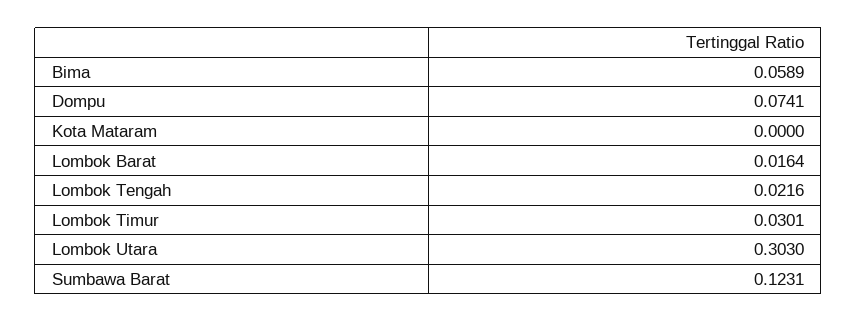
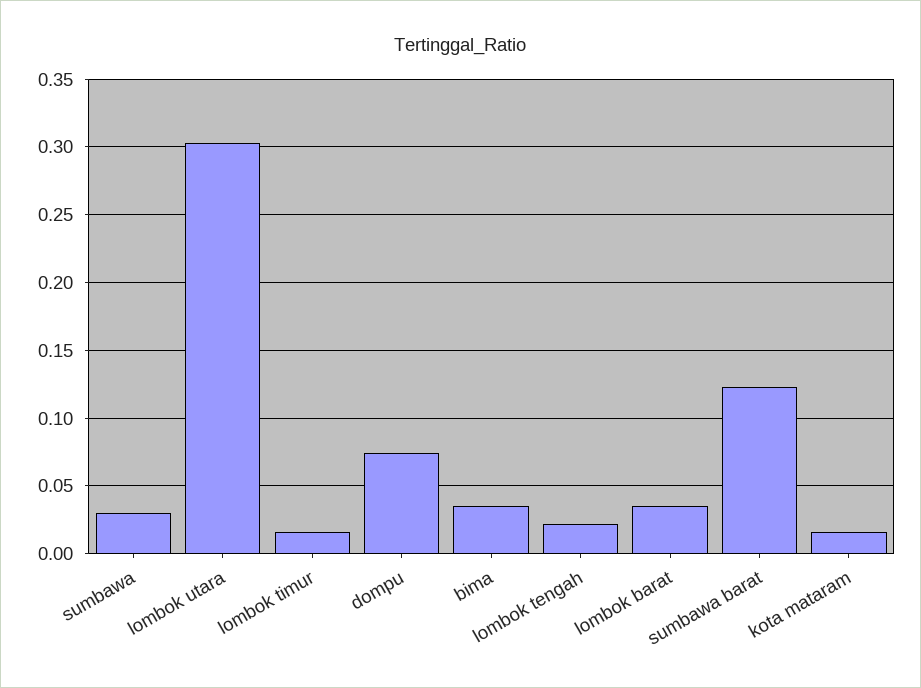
  {
-   "Bima": 0.0589,
+   "Bima": 0.035,
    "Dompu": 0.0741,
-   "Kota Mataram": 0,
+   "Kota Mataram": 0.015,
-   "Lombok Barat": 0.0164,
+   "Lombok Barat": 0.035,
    "Lombok Tengah": 0.0216,
-   "Lombok Timur": 0.0301,
+   "Lombok Timur": 0.015,
    "Lombok Utara": 0.303,
-   "Sumbawa Barat": 0.1231
+   "Sumbawa Barat": 0.1231,
+   "sumbawa": 0.03
  }

